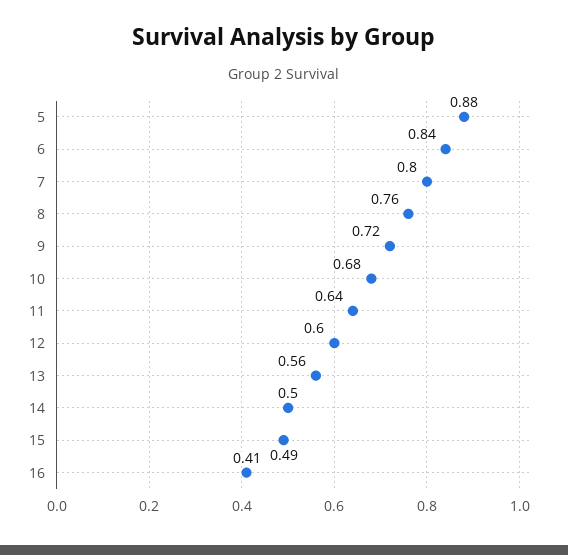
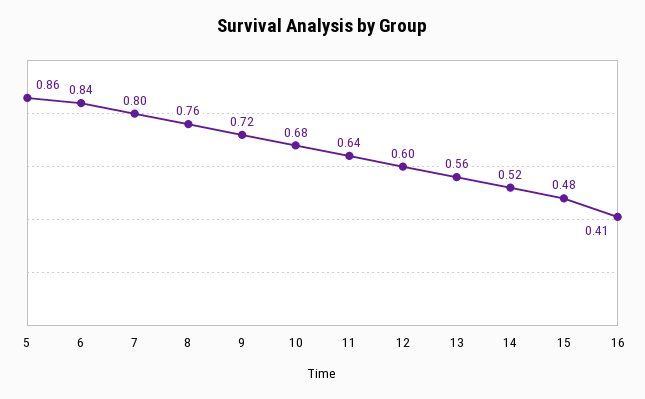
  {
-   "5": 0.88,
+   "5": 0.86,
    "6": 0.84,
    "7": 0.8,
    "8": 0.76,
    "9": 0.72,
    "10": 0.68,
    "11": 0.64,
    "12": 0.6,
    "13": 0.56,
-   "14": 0.5,
+   "14": 0.52,
-   "15": 0.49,
+   "15": 0.48,
    "16": 0.41
  }

